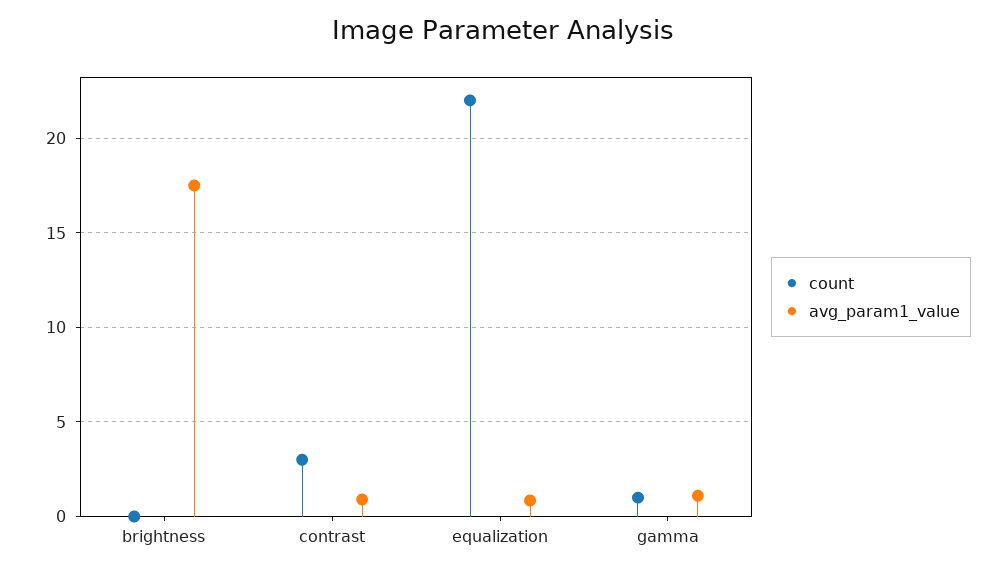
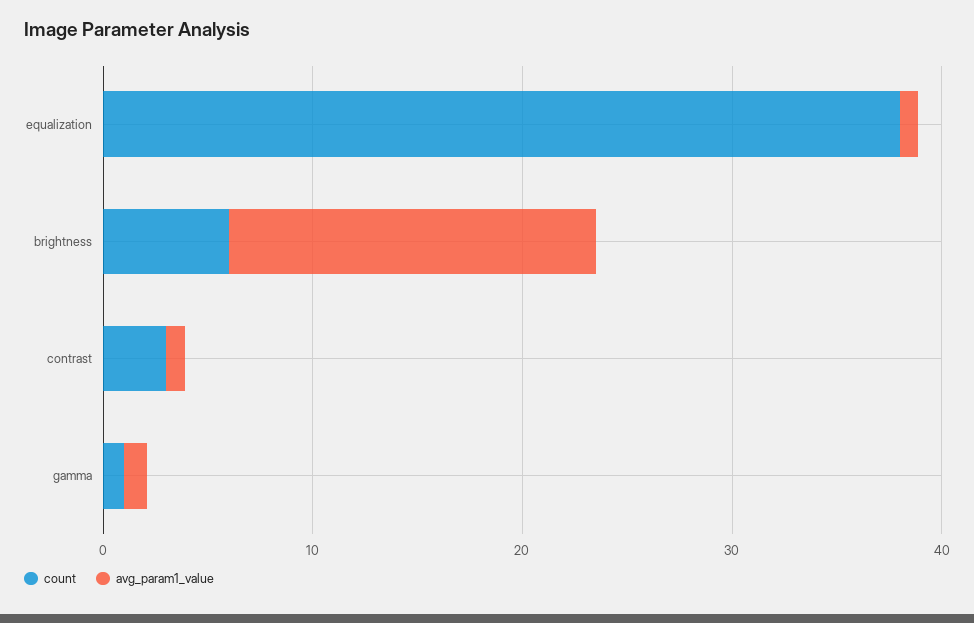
  {
    "count": {
-     "brightness": 0,
+     "brightness": 6,
      "contrast": 3,
-     "equalization": 22,
+     "equalization": 38,
      "gamma": 1
    },
    "avg_param1_value": {
      "brightness": 17.5,
      "contrast": 1,
      "equalization": 1,
      "gamma": 1
    }
  }

